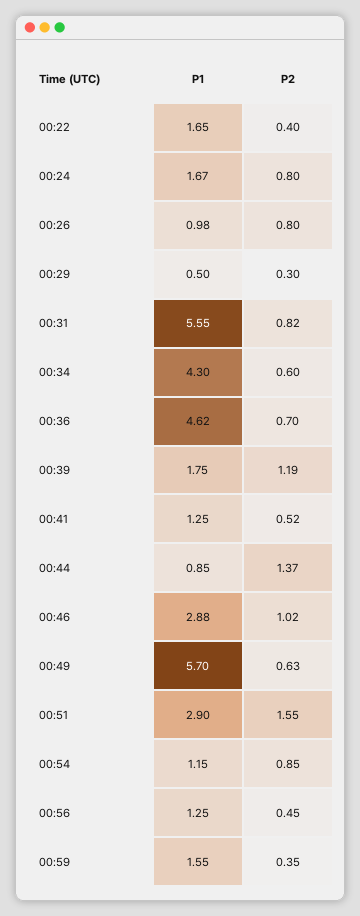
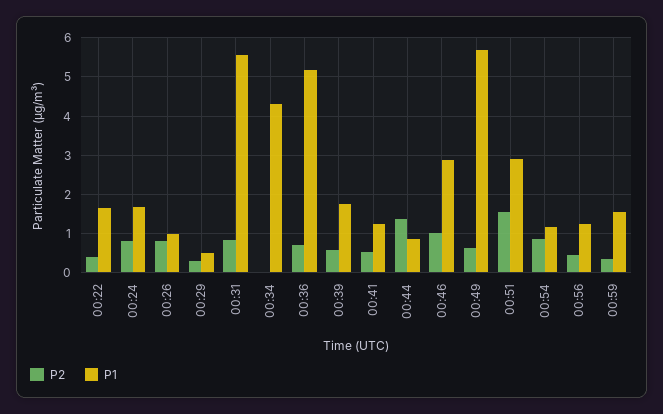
  {
    "P1": {
      "00:22": 1.65,
      "00:24": 1.67,
      "00:26": 0.98,
      "00:29": 0.5,
      "00:31": 5.55,
      "00:34": 4.3,
-     "00:36": 4.62,
+     "00:36": 5.2,
      "00:39": 1.75,
      "00:41": 1.25,
      "00:44": 0.85,
      "00:46": 2.88,
      "00:49": 5.7,
      "00:51": 2.9,
      "00:54": 1.15,
      "00:56": 1.25,
      "00:59": 1.55
    },
    "P2": {
      "00:22": 0.4,
      "00:24": 0.8,
      "00:26": 0.8,
      "00:29": 0.3,
      "00:31": 0.82,
-     "00:34": 0.6,
+     "00:34": 0,
      "00:36": 0.7,
-     "00:39": 1.19,
+     "00:39": 0.6,
      "00:41": 0.52,
      "00:44": 1.37,
      "00:46": 1.02,
      "00:49": 0.63,
      "00:51": 1.55,
      "00:54": 0.85,
      "00:56": 0.45,
      "00:59": 0.35
    }
  }

